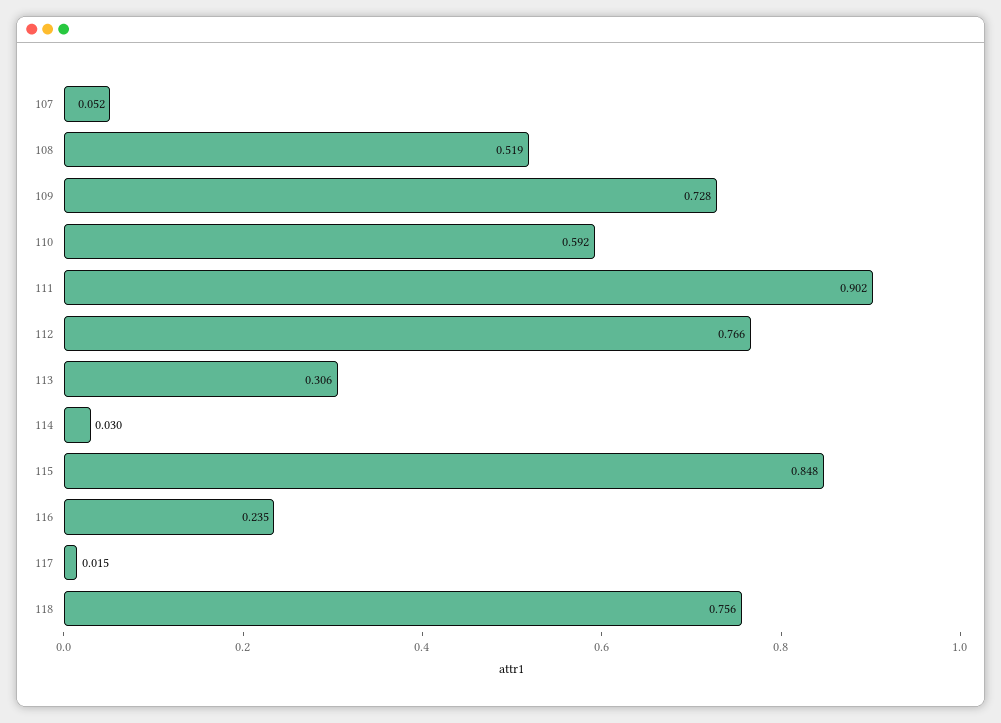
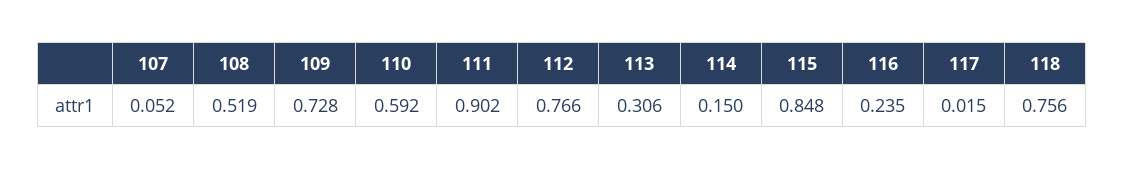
  {
    "107": 0.052,
    "108": 0.519,
    "109": 0.728,
    "110": 0.592,
    "111": 0.902,
    "112": 0.766,
    "113": 0.306,
-   "114": 0.03,
+   "114": 0.15,
    "115": 0.848,
    "116": 0.235,
    "117": 0.015,
    "118": 0.756
  }

